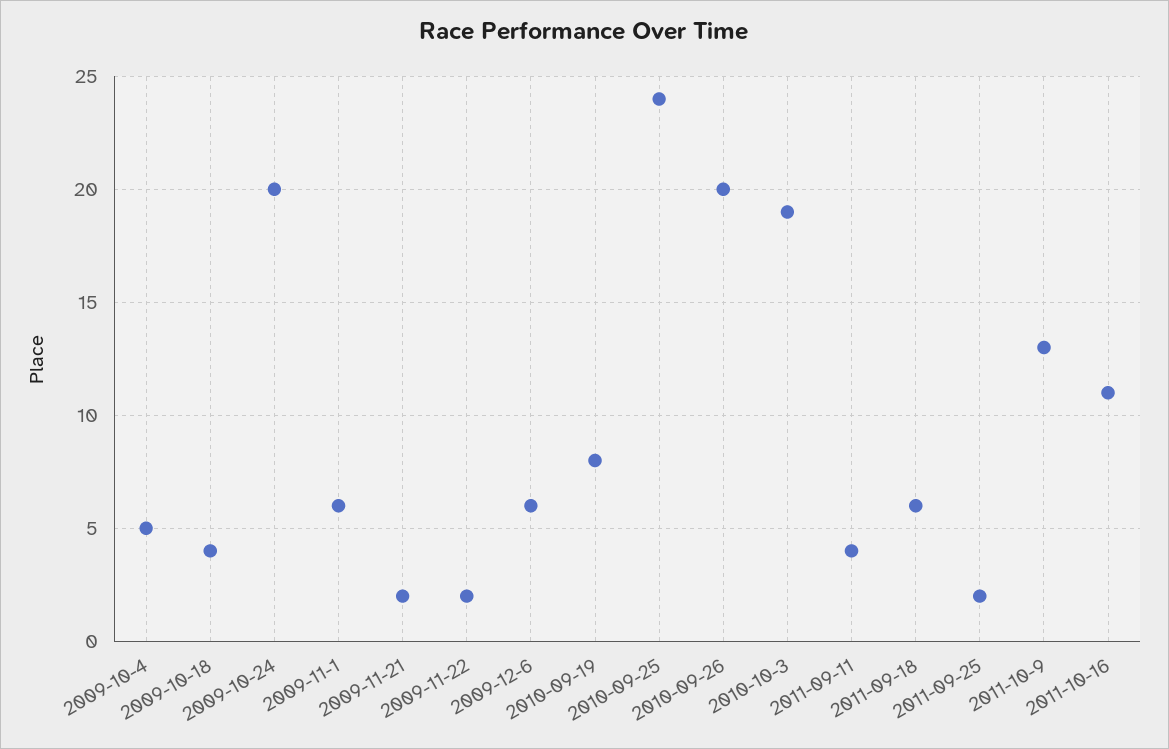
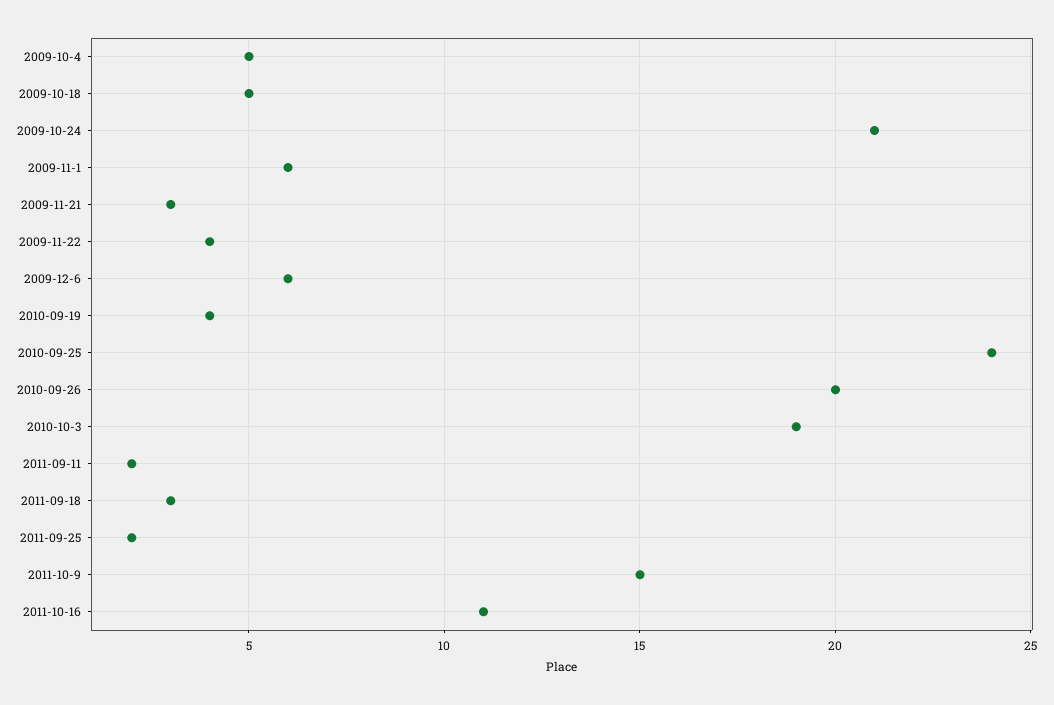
  {
    "2009-10-4": 5,
-   "2009-10-18": 4,
+   "2009-10-18": 5,
-   "2009-10-24": 20,
+   "2009-10-24": 21,
    "2009-11-1": 6,
-   "2009-11-21": 2,
+   "2009-11-21": 3,
-   "2009-11-22": 2,
+   "2009-11-22": 4,
    "2009-12-6": 6,
-   "2010-09-19": 8,
+   "2010-09-19": 4,
    "2010-09-25": 24,
    "2010-09-26": 20,
    "2010-10-3": 19,
-   "2011-09-11": 4,
+   "2011-09-11": 2,
-   "2011-09-18": 6,
+   "2011-09-18": 3,
    "2011-09-25": 2,
-   "2011-10-9": 13,
+   "2011-10-9": 15,
    "2011-10-16": 11
  }

